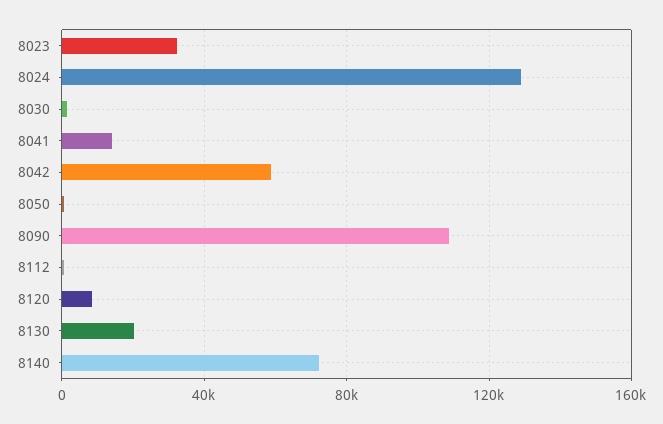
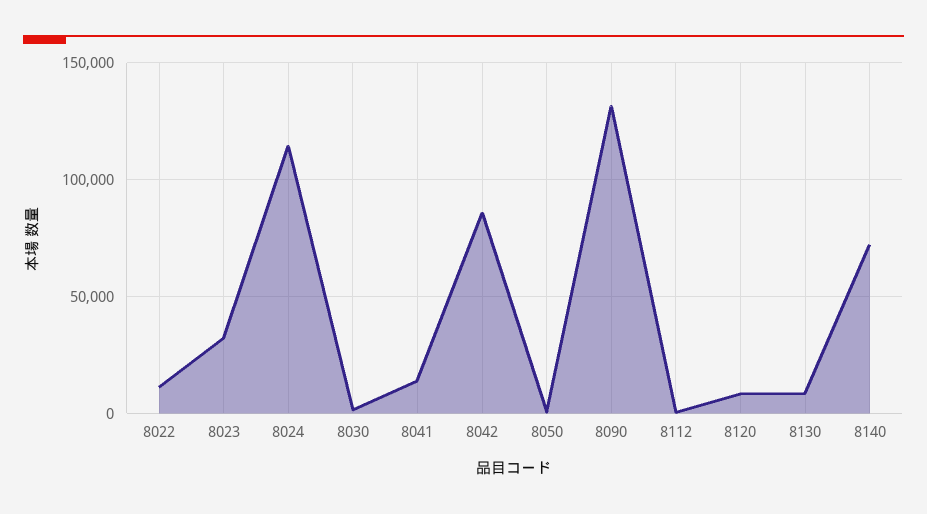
  {
    "8023": 30000,
-   "8024": 130000,
+   "8024": 115000,
    "8030": 0,
    "8041": 15000,
-   "8042": 60000,
+   "8042": 85000,
    "8050": 0,
-   "8090": 110000,
+   "8090": 130000,
    "8112": 0,
    "8120": 10000,
-   "8130": 20000,
+   "8130": 10000,
-   "8140": 70000
+   "8140": 70000,
+   "8022": 10000
  }

